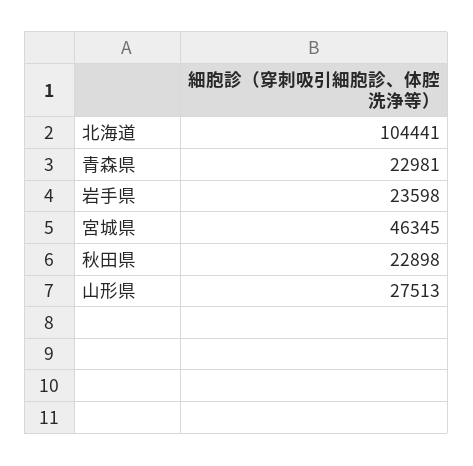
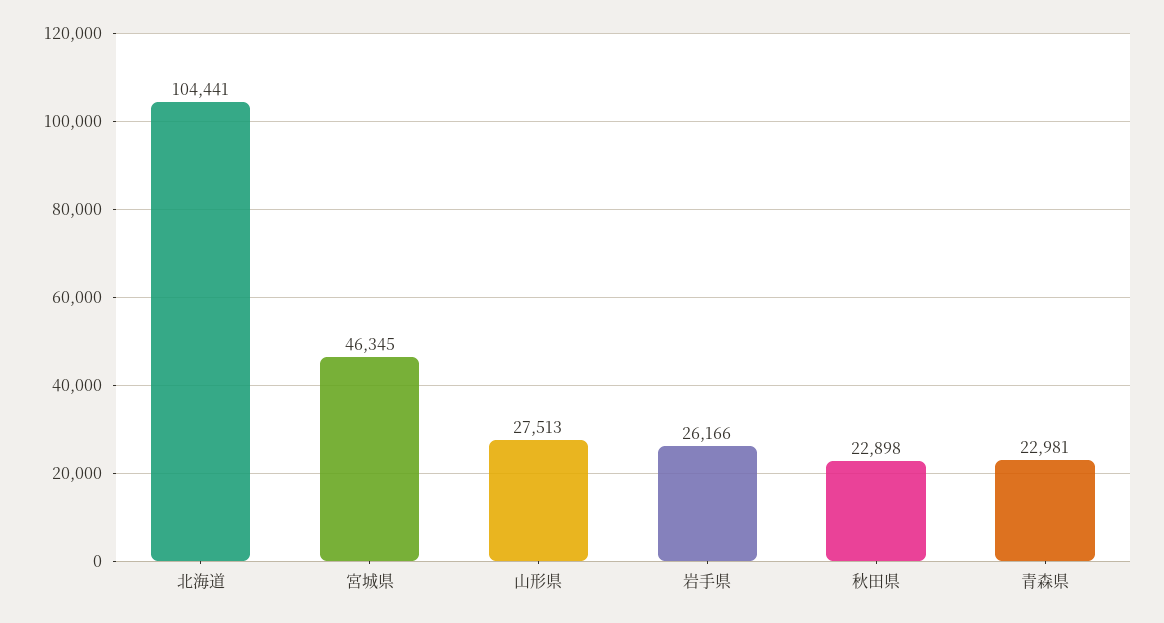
  {
    "北海道": 104441,
    "青森県": 22981,
-   "岩手県": 23598,
+   "岩手県": 26166,
    "宮城県": 46345,
    "秋田県": 22898,
    "山形県": 27513
  }

